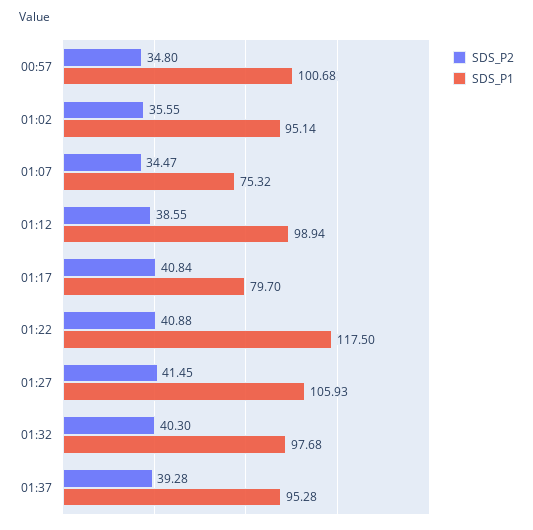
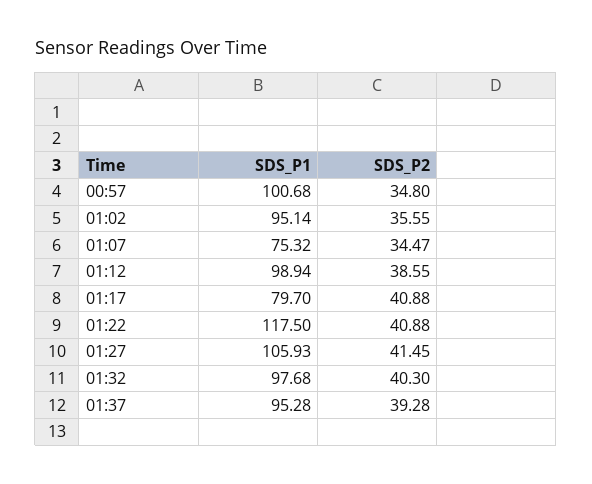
  {
    "SDS_P2": {
      "00:57": 34.8,
      "01:02": 35.55,
      "01:07": 34.47,
      "01:12": 38.55,
-     "01:17": 40.84,
+     "01:17": 40.88,
      "01:22": 40.88,
      "01:27": 41.45,
      "01:32": 40.3,
      "01:37": 39.28
    },
    "SDS_P1": {
      "00:57": 100.68,
      "01:02": 95.14,
      "01:07": 75.32,
      "01:12": 98.94,
      "01:17": 79.7,
      "01:22": 117.5,
      "01:27": 105.93,
      "01:32": 97.68,
      "01:37": 95.28
    }
  }

